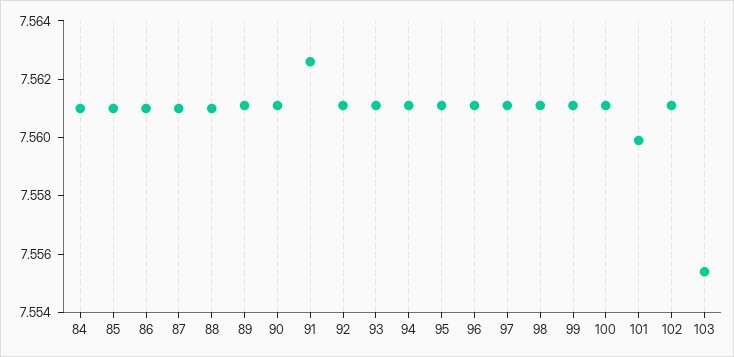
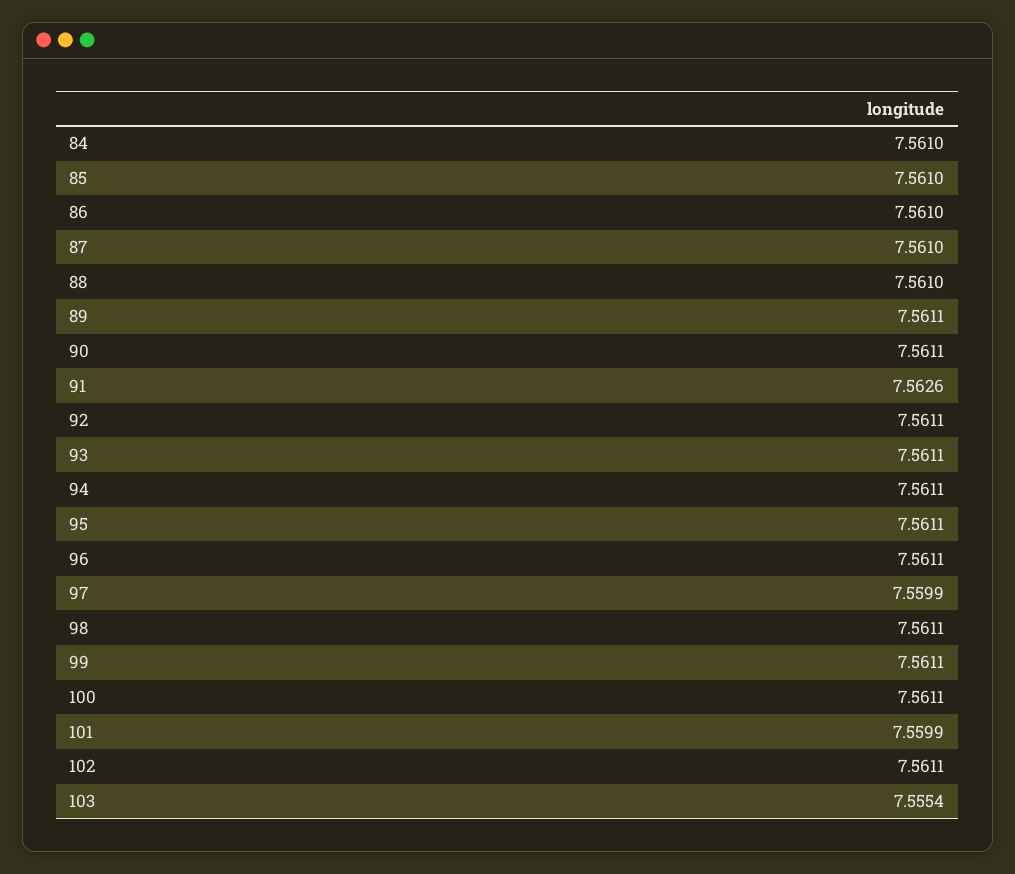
  {
    "84": 7.561,
    "85": 7.561,
    "86": 7.561,
    "87": 7.561,
    "88": 7.561,
    "89": 7.5611,
    "90": 7.5611,
    "91": 7.5626,
    "92": 7.5611,
    "93": 7.5611,
    "94": 7.5611,
    "95": 7.5611,
    "96": 7.5611,
-   "97": 7.561,
+   "97": 7.5599,
    "98": 7.5611,
    "99": 7.5611,
    "100": 7.5611,
    "101": 7.5599,
    "102": 7.5611,
    "103": 7.5554
  }

